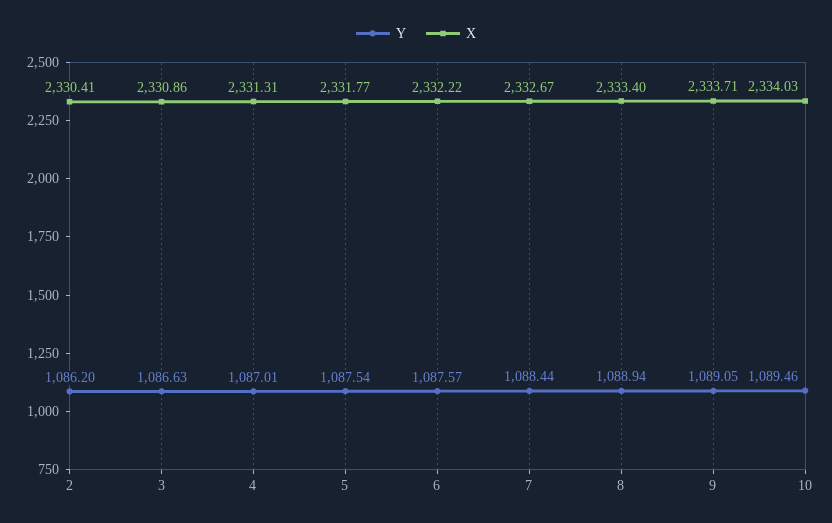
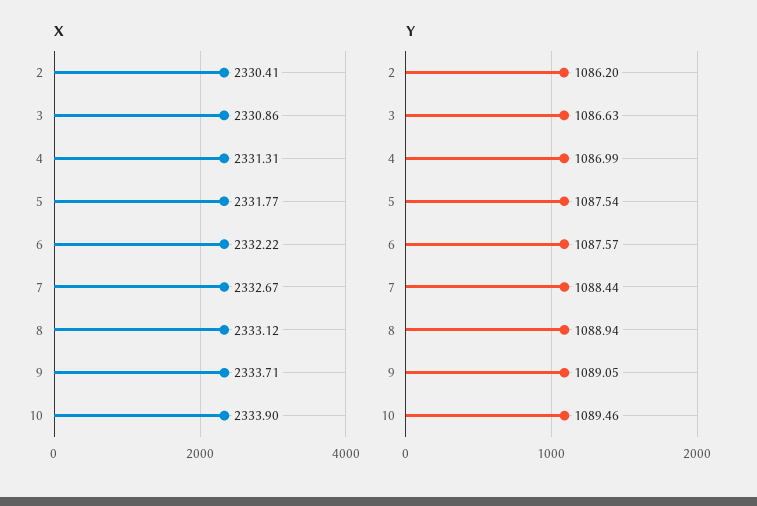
  {
    "Y": {
      "2": 1086.2,
      "3": 1086.63,
-     "4": 1087.01,
+     "4": 1086.99,
      "5": 1087.54,
      "6": 1087.57,
      "7": 1088.44,
      "8": 1088.94,
      "9": 1089.05,
      "10": 1089.46
    },
    "X": {
      "2": 2330.41,
      "3": 2330.86,
      "4": 2331.31,
      "5": 2331.77,
      "6": 2332.22,
      "7": 2332.67,
-     "8": 2333.4,
+     "8": 2333.12,
      "9": 2333.71,
-     "10": 2334.03
+     "10": 2333.9
    }
  }

